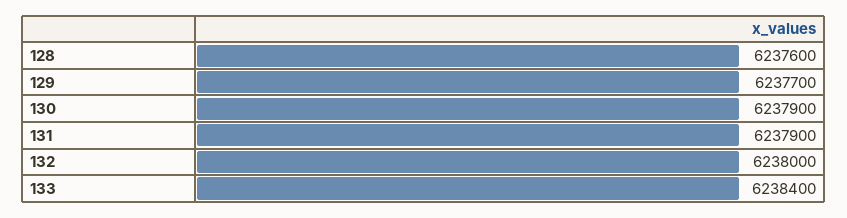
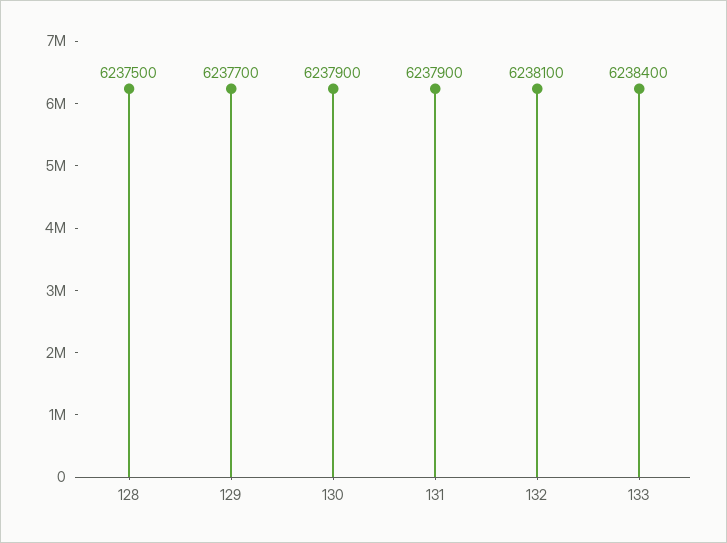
  {
-   "128": 6237600,
+   "128": 6237500,
    "129": 6237700,
    "130": 6237900,
    "131": 6237900,
-   "132": 6238000,
+   "132": 6238100,
    "133": 6238400
  }

